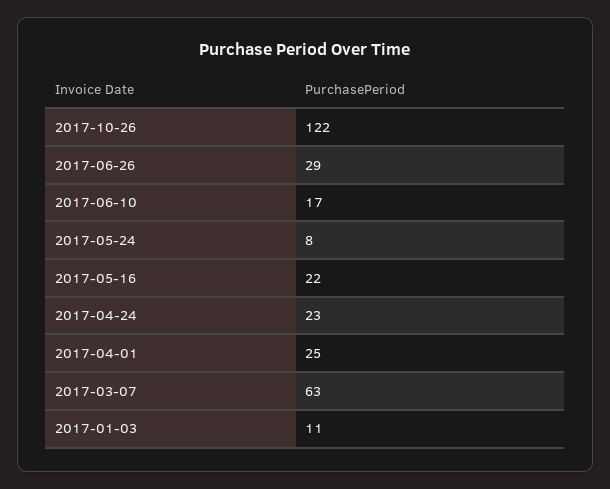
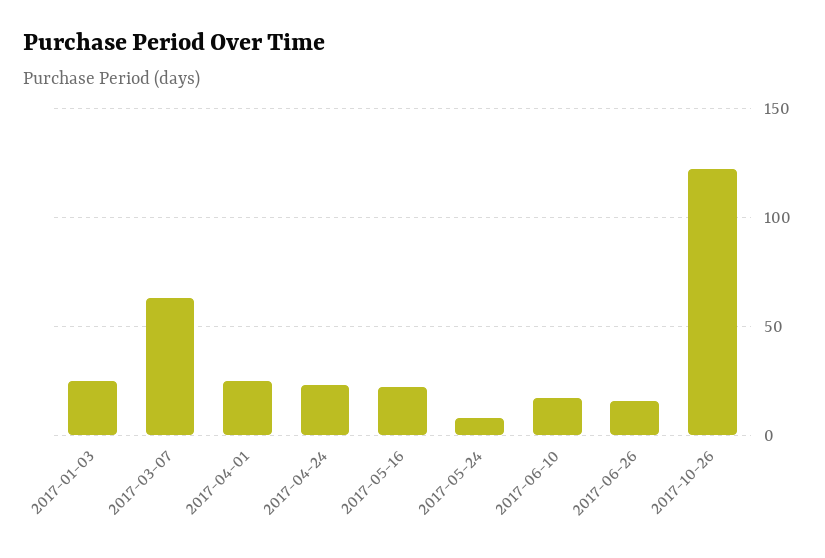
  {
    "2017-10-26": 122,
-   "2017-06-26": 29,
+   "2017-06-26": 15,
    "2017-06-10": 17,
    "2017-05-24": 8,
    "2017-05-16": 22,
    "2017-04-24": 23,
    "2017-04-01": 25,
    "2017-03-07": 63,
-   "2017-01-03": 11
+   "2017-01-03": 25
  }

